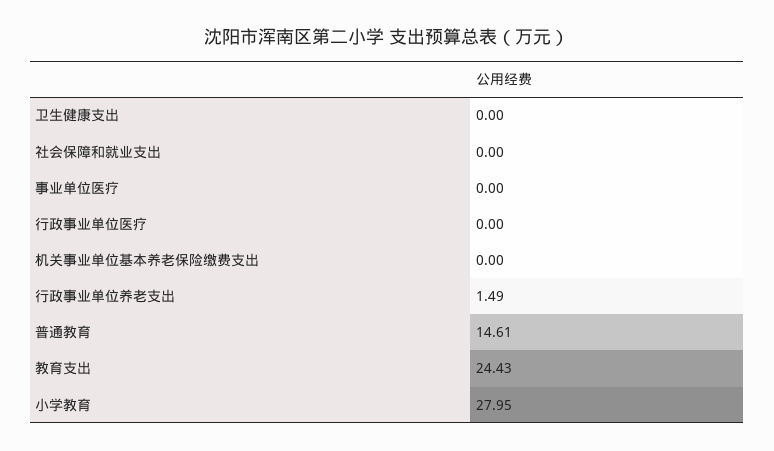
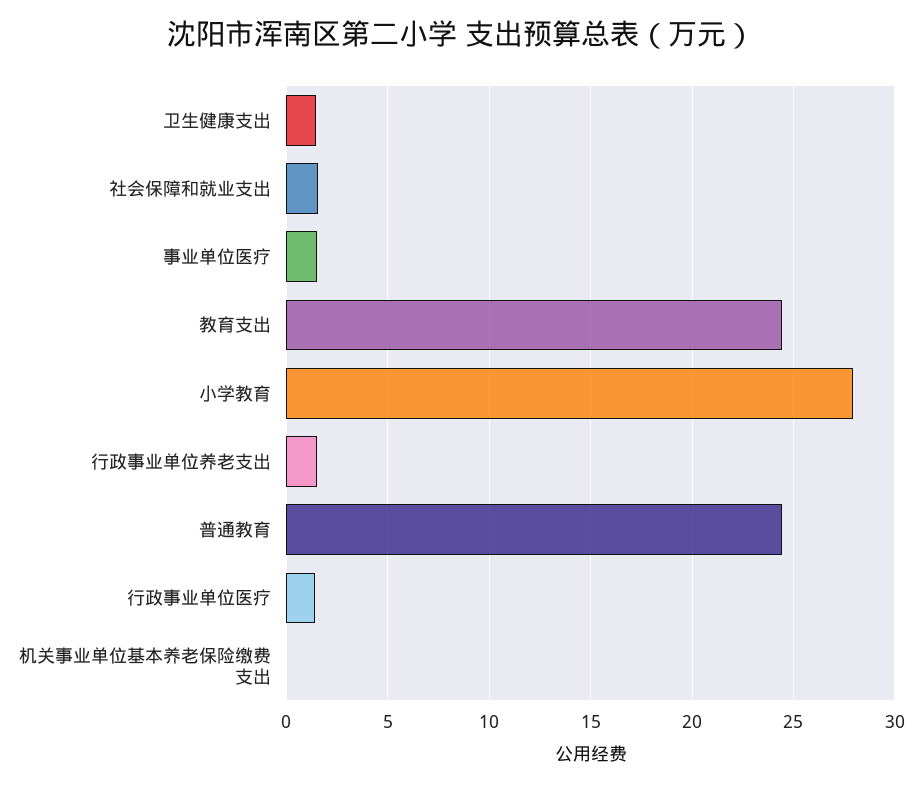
  {
-   "卫生健康支出": 0,
+   "卫生健康支出": 1.5,
-   "社会保障和就业支出": 0,
+   "社会保障和就业支出": 1.5,
-   "事业单位医疗": 0,
+   "事业单位医疗": 1.5,
-   "行政事业单位医疗": 0,
+   "行政事业单位医疗": 1.5,
    "机关事业单位基本养老保险缴费支出": 0,
    "行政事业单位养老支出": 1.49,
-   "普通教育": 14.61,
+   "普通教育": 24.5,
    "教育支出": 24.43,
    "小学教育": 27.95
  }

